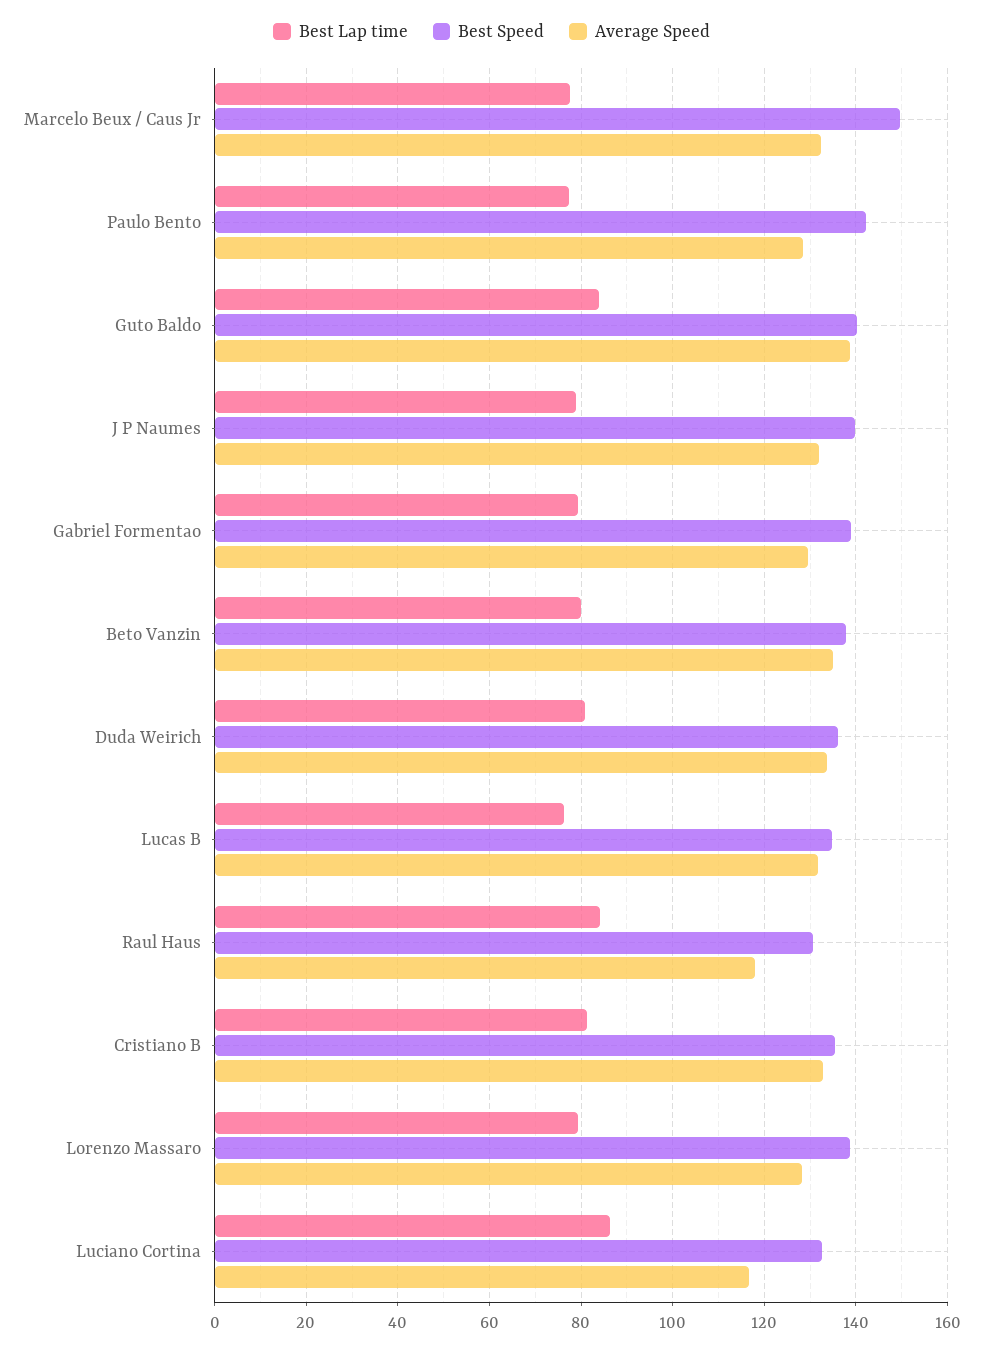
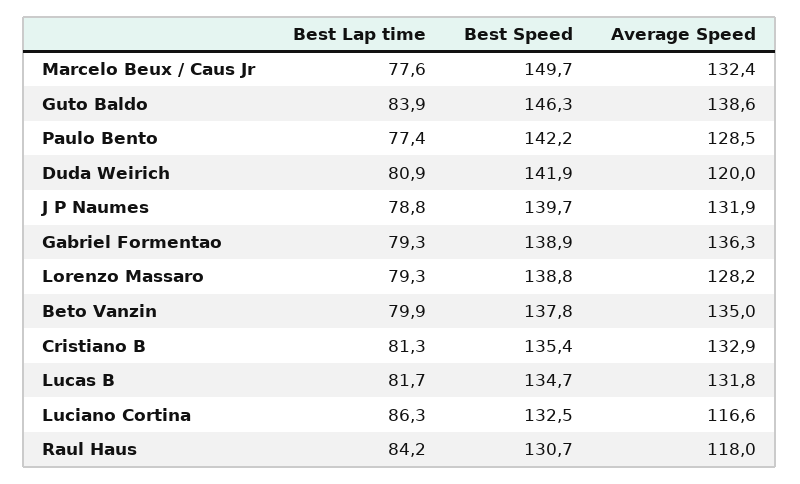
  {
    "Best Lap time": {
      "Marcelo Beux / Caus Jr": 77.6,
      "Paulo Bento": 77.4,
      "Guto Baldo": 83.9,
      "J P Naumes": 78.8,
      "Gabriel Formentao": 79.3,
      "Beto Vanzin": 79.9,
      "Duda Weirich": 80.9,
-     "Lucas B": 76,
+     "Lucas B": 81.7,
      "Raul Haus": 84.2,
      "Cristiano B": 81.3,
      "Lorenzo Massaro": 79.3,
      "Luciano Cortina": 86.3
    },
    "Best Speed": {
      "Marcelo Beux / Caus Jr": 149.7,
      "Paulo Bento": 142.2,
-     "Guto Baldo": 140,
+     "Guto Baldo": 146.3,
      "J P Naumes": 139.7,
      "Gabriel Formentao": 138.9,
      "Beto Vanzin": 137.8,
-     "Duda Weirich": 136,
+     "Duda Weirich": 141.9,
      "Lucas B": 134.7,
      "Raul Haus": 130.7,
      "Cristiano B": 135.4,
      "Lorenzo Massaro": 138.8,
      "Luciano Cortina": 132.5
    },
    "Average Speed": {
      "Marcelo Beux / Caus Jr": 132.4,
      "Paulo Bento": 128.5,
      "Guto Baldo": 138.6,
      "J P Naumes": 131.9,
-     "Gabriel Formentao": 130,
+     "Gabriel Formentao": 136.3,
      "Beto Vanzin": 135,
-     "Duda Weirich": 134,
+     "Duda Weirich": 120,
      "Lucas B": 131.8,
      "Raul Haus": 118,
      "Cristiano B": 132.9,
      "Lorenzo Massaro": 128.2,
      "Luciano Cortina": 116.6
    }
  }

